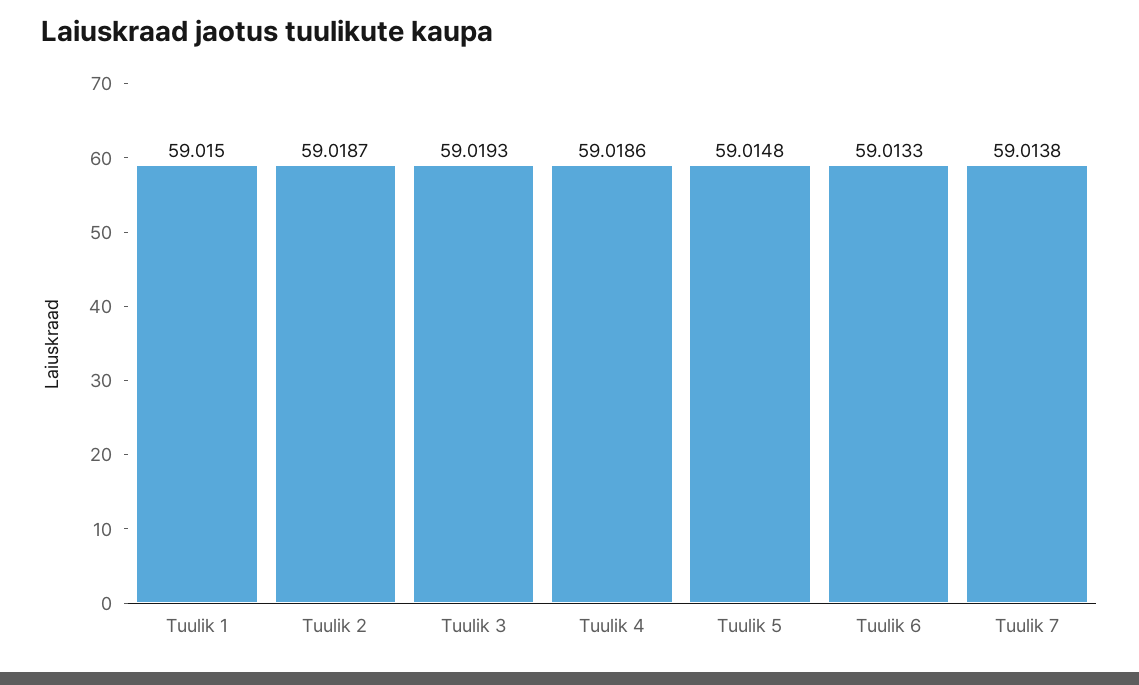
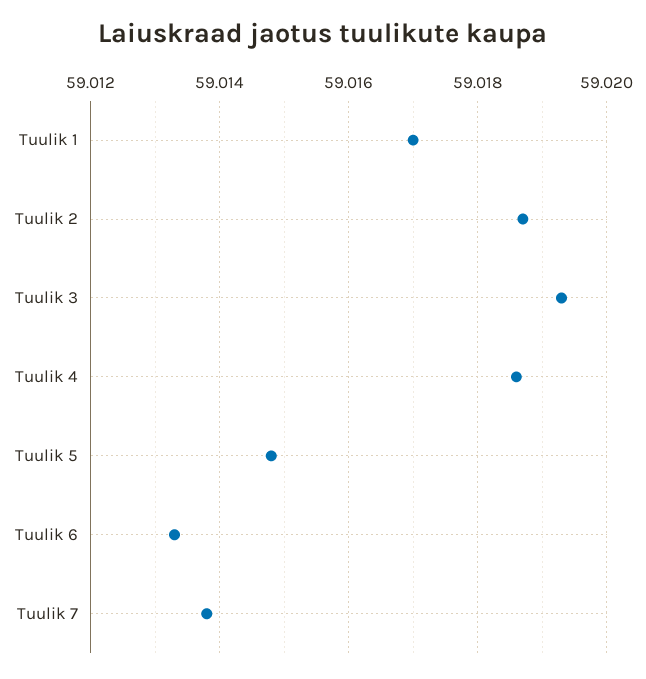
  {
-   "Tuulik 1": 59.015,
+   "Tuulik 1": 59.017,
    "Tuulik 2": 59.0187,
    "Tuulik 3": 59.0193,
    "Tuulik 4": 59.0186,
    "Tuulik 5": 59.0148,
    "Tuulik 6": 59.0133,
    "Tuulik 7": 59.0138
  }

